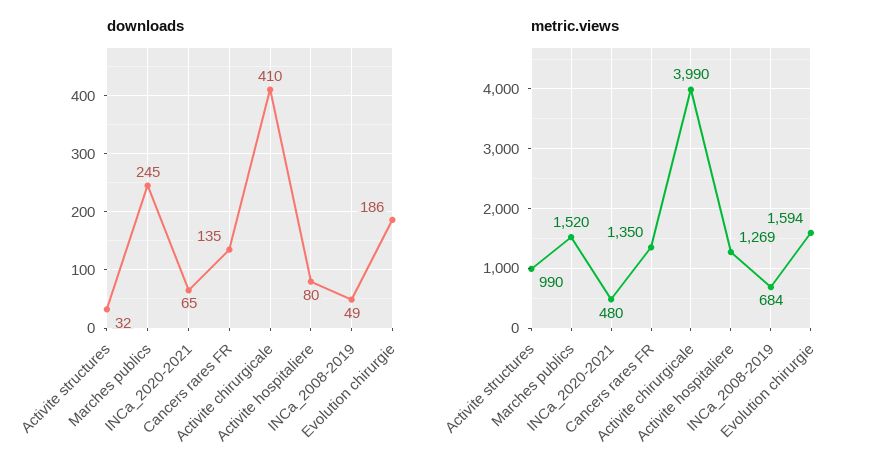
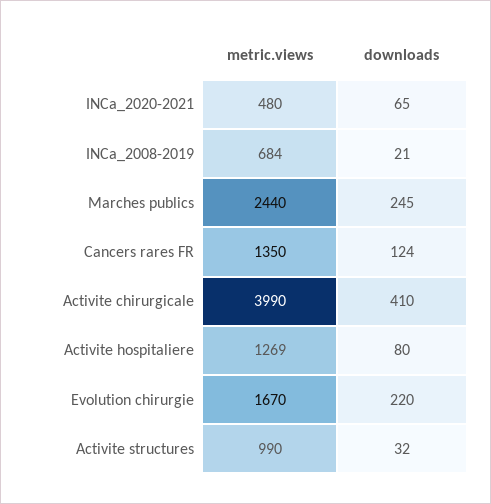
  {
    "downloads": {
      "Activite structures": 32,
      "Marches publics": 245,
      "INCa_2020-2021": 65,
-     "Cancers rares FR": 135,
+     "Cancers rares FR": 124,
      "Activite chirurgicale": 410,
      "Activite hospitaliere": 80,
-     "INCa_2008-2019": 49,
+     "INCa_2008-2019": 21,
-     "Evolution chirurgie": 186
+     "Evolution chirurgie": 220
    },
    "metric.views": {
      "Activite structures": 990,
-     "Marches publics": 1520,
+     "Marches publics": 2440,
      "INCa_2020-2021": 480,
      "Cancers rares FR": 1350,
      "Activite chirurgicale": 3990,
      "Activite hospitaliere": 1269,
      "INCa_2008-2019": 684,
-     "Evolution chirurgie": 1594
+     "Evolution chirurgie": 1670
    }
  }

